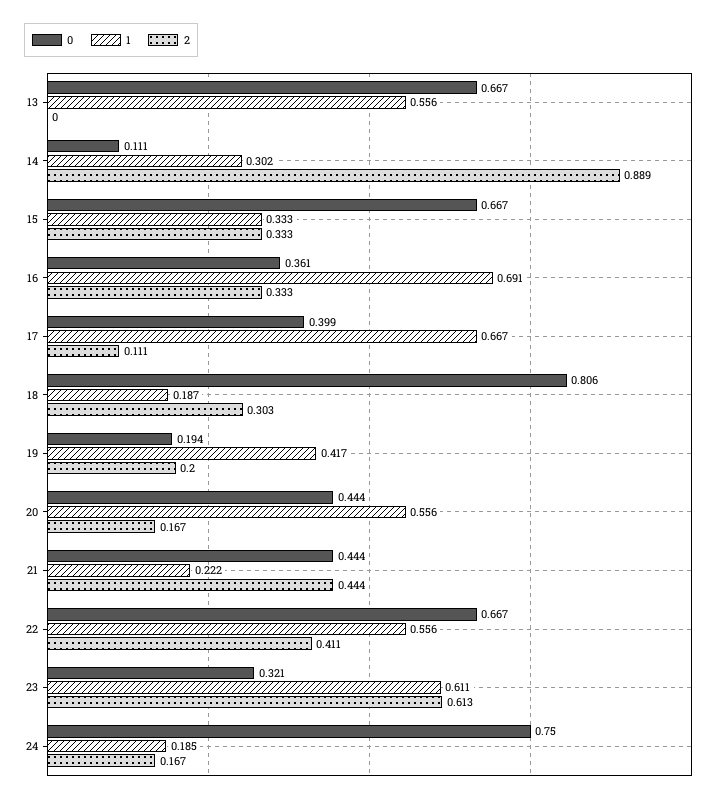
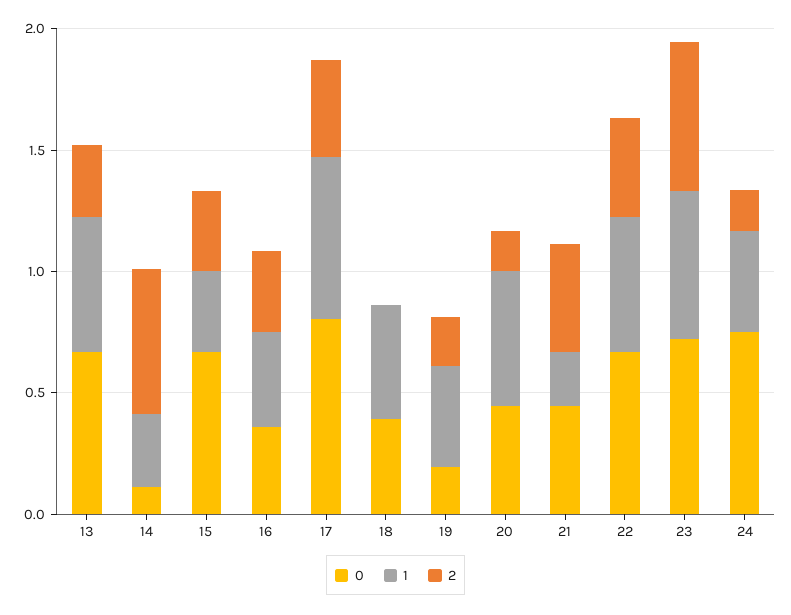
  {
    "0": {
      "13": 0.667,
      "14": 0.111,
      "15": 0.667,
      "16": 0.361,
-     "17": 0.399,
+     "17": 0.8,
-     "18": 0.806,
+     "18": 0.4,
      "19": 0.194,
      "20": 0.444,
      "21": 0.444,
      "22": 0.667,
-     "23": 0.321,
+     "23": 0.7,
      "24": 0.75
    },
    "1": {
      "13": 0.556,
      "14": 0.302,
      "15": 0.333,
-     "16": 0.691,
+     "16": 0.4,
      "17": 0.667,
-     "18": 0.187,
+     "18": 0.5,
      "19": 0.417,
      "20": 0.556,
      "21": 0.222,
      "22": 0.556,
      "23": 0.611,
-     "24": 0.185
+     "24": 0.4
    },
    "2": {
-     "13": 0,
+     "13": 0.3,
-     "14": 0.889,
+     "14": 0.6,
      "15": 0.333,
      "16": 0.333,
-     "17": 0.111,
+     "17": 0.4,
-     "18": 0.303,
+     "18": 0,
      "19": 0.2,
      "20": 0.167,
      "21": 0.444,
      "22": 0.411,
      "23": 0.613,
      "24": 0.167
    }
  }

